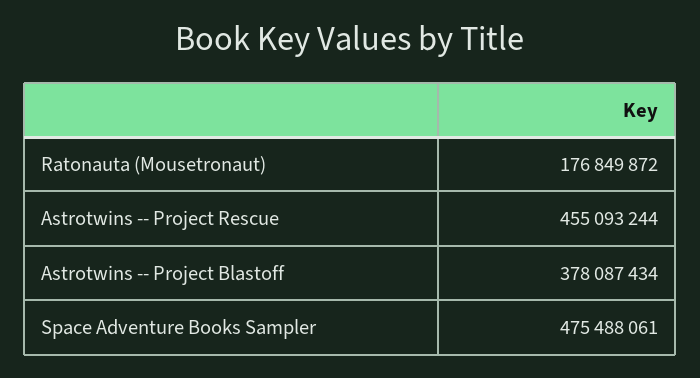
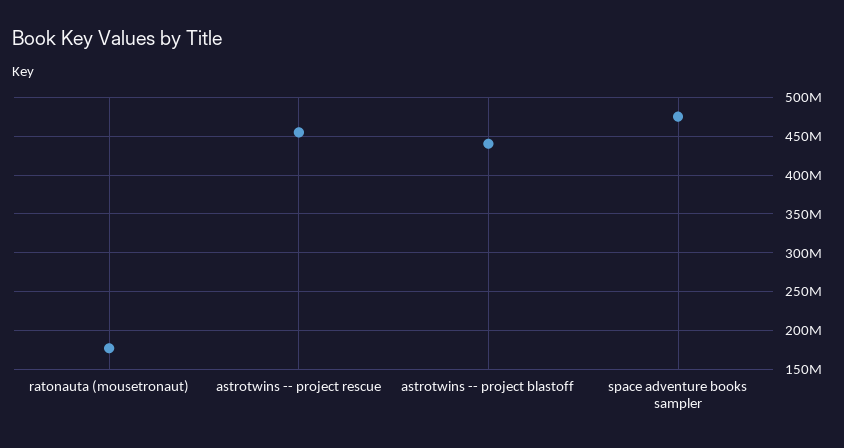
  {
    "Ratonauta (Mousetronaut)": 176849872,
    "Astrotwins -- Project Rescue": 455093244,
-   "Astrotwins -- Project Blastoff": 378087434,
+   "Astrotwins -- Project Blastoff": 440000000,
    "Space Adventure Books Sampler": 475488061
  }

